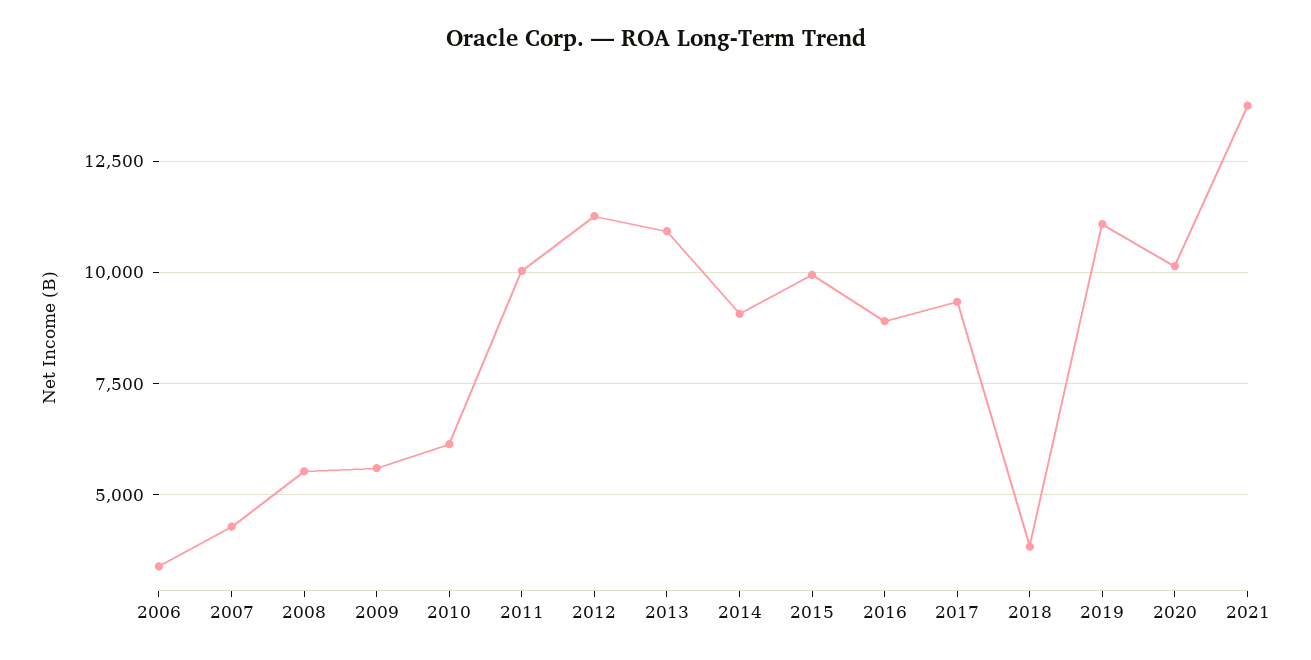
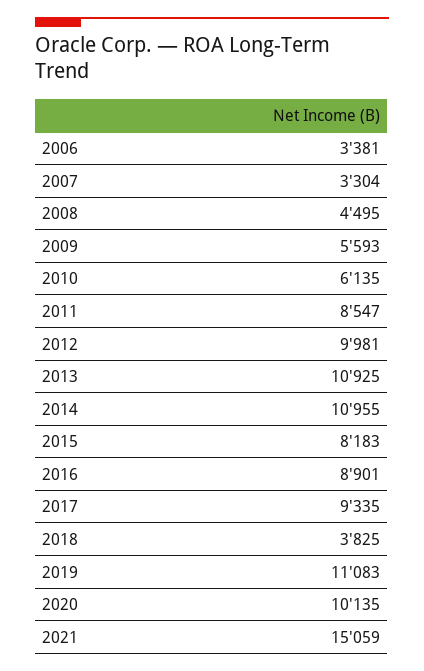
  {
    "2006": 3381,
-   "2007": 4250,
+   "2007": 3304,
-   "2008": 5500,
+   "2008": 4495,
    "2009": 5593,
    "2010": 6135,
-   "2011": 10000,
+   "2011": 8547,
-   "2012": 11250,
+   "2012": 9981,
    "2013": 10925,
-   "2014": 9000,
+   "2014": 10955,
-   "2015": 10000,
+   "2015": 8183,
    "2016": 8901,
    "2017": 9335,
    "2018": 3825,
    "2019": 11083,
    "2020": 10135,
-   "2021": 13750
+   "2021": 15059
  }

